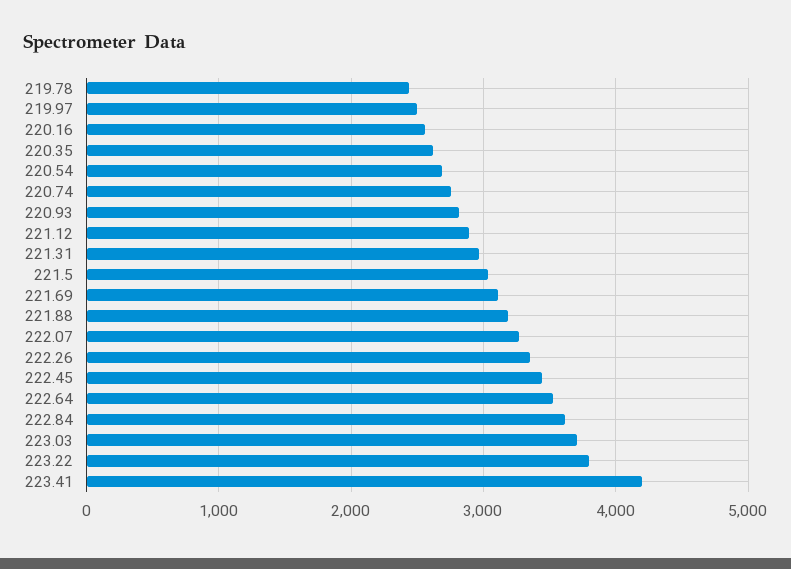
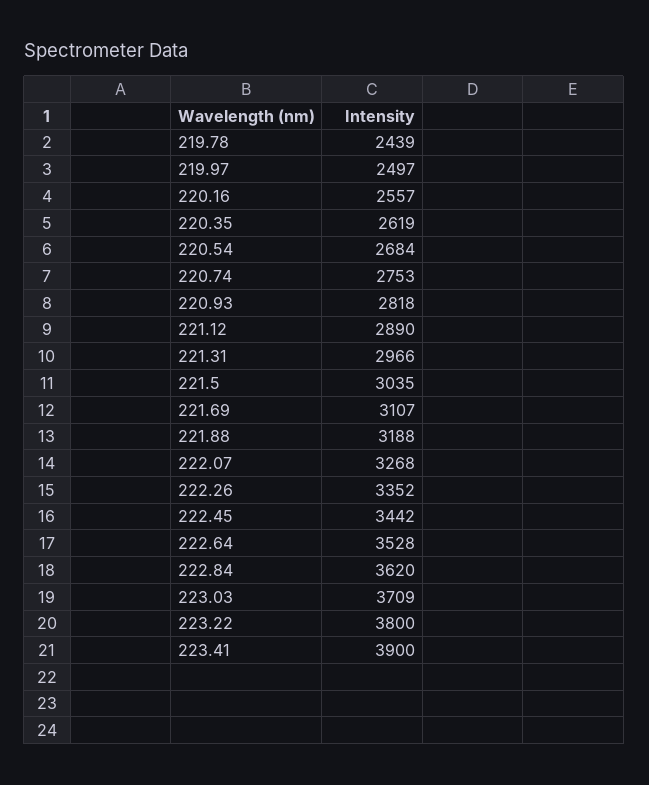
  {
    "219.78": 2439,
    "219.97": 2497,
    "220.16": 2557,
    "220.35": 2619,
    "220.54": 2684,
    "220.74": 2753,
    "220.93": 2818,
    "221.12": 2890,
    "221.31": 2966,
    "221.5": 3035,
    "221.69": 3107,
    "221.88": 3188,
    "222.07": 3268,
    "222.26": 3352,
    "222.45": 3442,
    "222.64": 3528,
    "222.84": 3620,
    "223.03": 3709,
    "223.22": 3800,
-   "223.41": 4200
+   "223.41": 3900
  }

